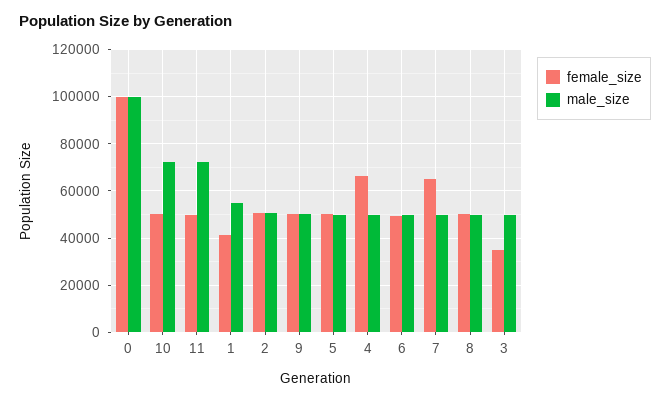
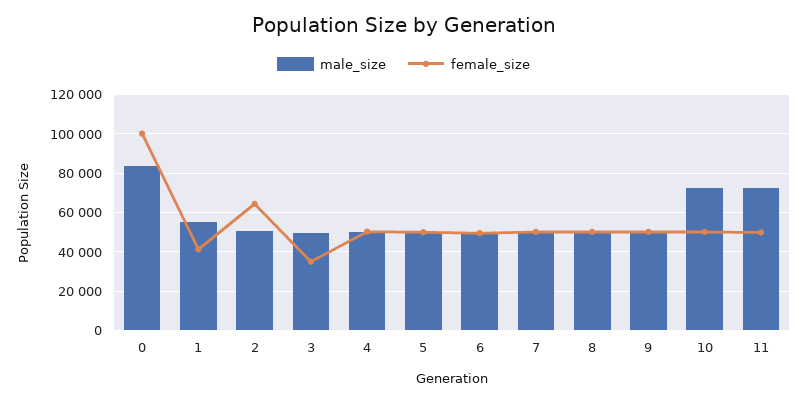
  {
    "female_size": {
      "0": 100000,
      "10": 50000,
      "11": 50000,
      "1": 40000,
-     "2": 50000,
+     "2": 65000,
      "9": 50000,
      "5": 50000,
-     "4": 65000,
+     "4": 50000,
      "6": 50000,
-     "7": 65000,
+     "7": 50000,
      "8": 50000,
      "3": 35000
    },
    "male_size": {
-     "0": 100000,
+     "0": 85000,
      "10": 70000,
      "11": 70000,
      "1": 55000,
      "2": 50000,
      "9": 50000,
      "5": 50000,
      "4": 50000,
      "6": 50000,
      "7": 50000,
      "8": 50000,
      "3": 50000
    }
  }

